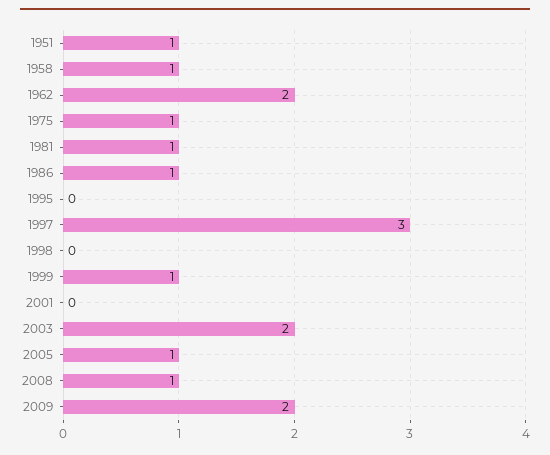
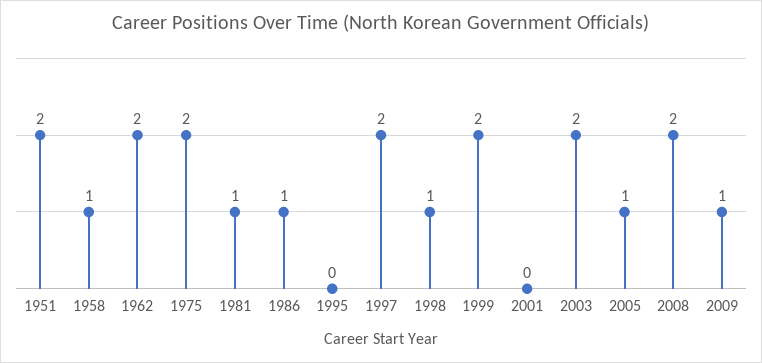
  {
-   "1951": 1,
+   "1951": 2,
    "1958": 1,
    "1962": 2,
-   "1975": 1,
+   "1975": 2,
    "1981": 1,
    "1986": 1,
    "1995": 0,
-   "1997": 3,
+   "1997": 2,
-   "1998": 0,
+   "1998": 1,
-   "1999": 1,
+   "1999": 2,
    "2001": 0,
    "2003": 2,
    "2005": 1,
-   "2008": 1,
+   "2008": 2,
-   "2009": 2
+   "2009": 1
  }

